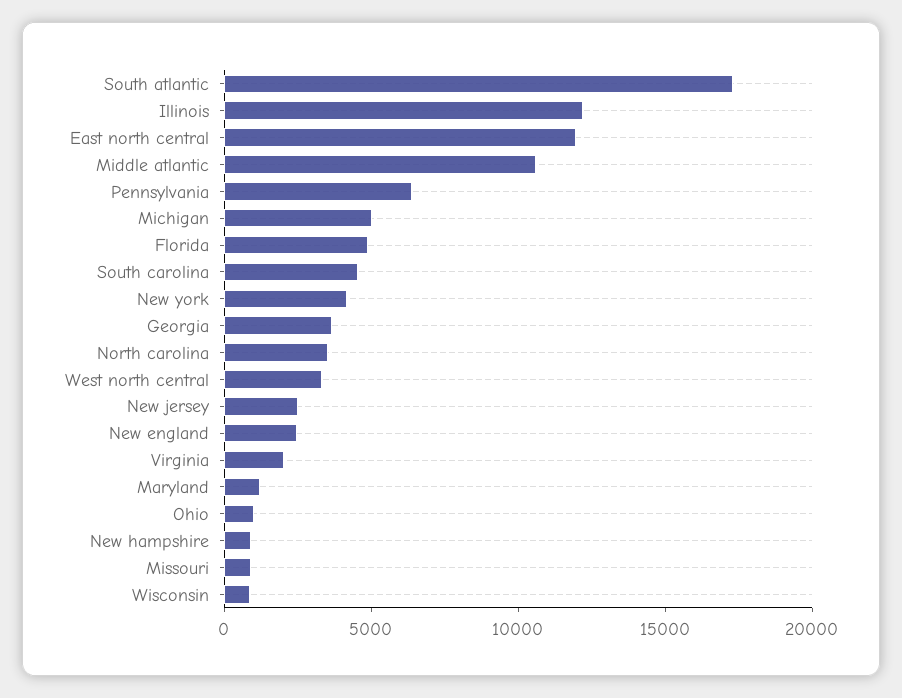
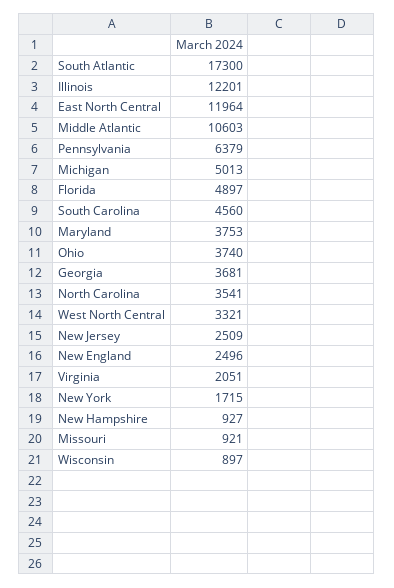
  {
    "South atlantic": 17300,
    "Illinois": 12201,
    "East north central": 11964,
    "Middle atlantic": 10603,
    "Pennsylvania": 6379,
    "Michigan": 5013,
    "Florida": 4897,
    "South carolina": 4560,
-   "New york": 4000,
+   "New york": 1715,
    "Georgia": 3681,
    "North carolina": 3541,
    "West north central": 3321,
    "New jersey": 2509,
    "New england": 2496,
    "Virginia": 2051,
-   "Maryland": 1000,
+   "Maryland": 3753,
-   "Ohio": 1000,
+   "Ohio": 3740,
    "New hampshire": 927,
    "Missouri": 921,
    "Wisconsin": 897
  }

